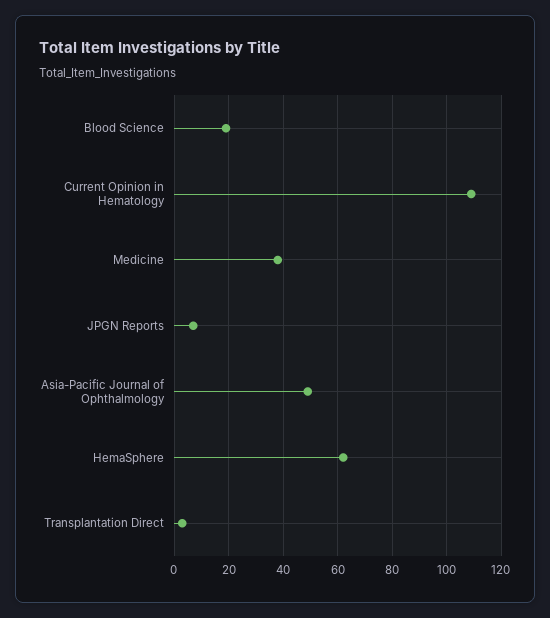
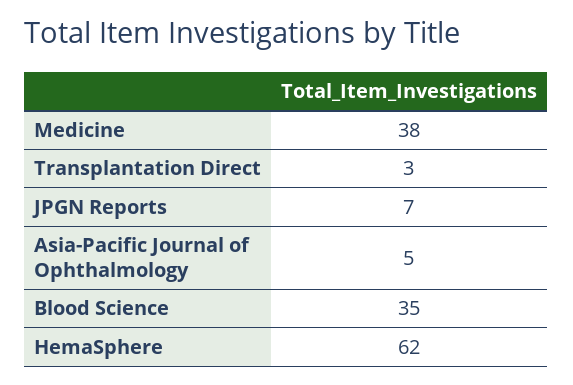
  {
-   "Blood Science": 20,
+   "Blood Science": 35,
-   "Current Opinion in Hematology": 110,
    "Medicine": 38,
    "JPGN Reports": 7,
-   "Asia-Pacific Journal of Ophthalmology": 50,
+   "Asia-Pacific Journal of Ophthalmology": 5,
    "HemaSphere": 62,
    "Transplantation Direct": 3
  }

